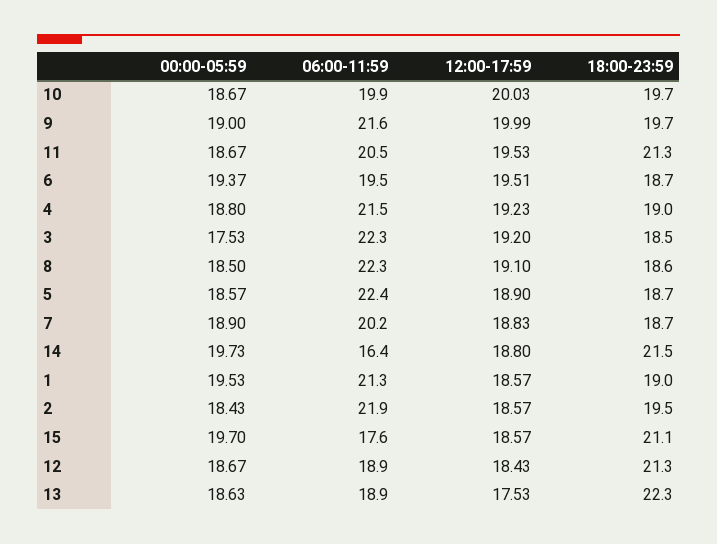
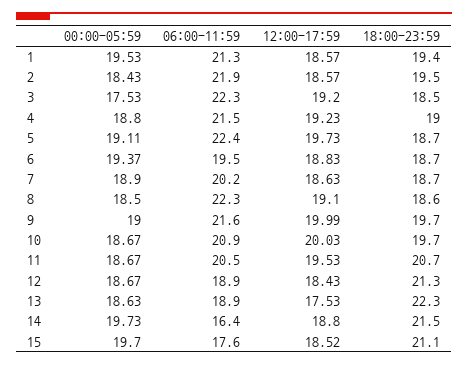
  {
    "00:00-05:59": {
      "10": 18.67,
      "9": 19,
      "11": 18.67,
      "6": 19.37,
      "4": 18.8,
      "3": 17.53,
      "8": 18.5,
-     "5": 18.57,
+     "5": 19.11,
      "7": 18.9,
      "14": 19.73,
      "1": 19.53,
      "2": 18.43,
      "15": 19.7,
      "12": 18.67,
      "13": 18.63
    },
    "06:00-11:59": {
-     "10": 19.9,
+     "10": 20.9,
      "9": 21.6,
      "11": 20.5,
      "6": 19.5,
      "4": 21.5,
      "3": 22.3,
      "8": 22.3,
      "5": 22.4,
      "7": 20.2,
      "14": 16.4,
      "1": 21.3,
      "2": 21.9,
      "15": 17.6,
      "12": 18.9,
      "13": 18.9
    },
    "12:00-17:59": {
      "10": 20.03,
      "9": 19.99,
      "11": 19.53,
-     "6": 19.51,
+     "6": 18.83,
      "4": 19.23,
      "3": 19.2,
      "8": 19.1,
-     "5": 18.9,
+     "5": 19.73,
-     "7": 18.83,
+     "7": 18.63,
      "14": 18.8,
      "1": 18.57,
      "2": 18.57,
-     "15": 18.57,
+     "15": 18.52,
      "12": 18.43,
      "13": 17.53
    },
    "18:00-23:59": {
      "10": 19.7,
      "9": 19.7,
-     "11": 21.3,
+     "11": 20.7,
      "6": 18.7,
      "4": 19,
      "3": 18.5,
      "8": 18.6,
      "5": 18.7,
      "7": 18.7,
      "14": 21.5,
-     "1": 19,
+     "1": 19.4,
      "2": 19.5,
      "15": 21.1,
      "12": 21.3,
      "13": 22.3
    }
  }

